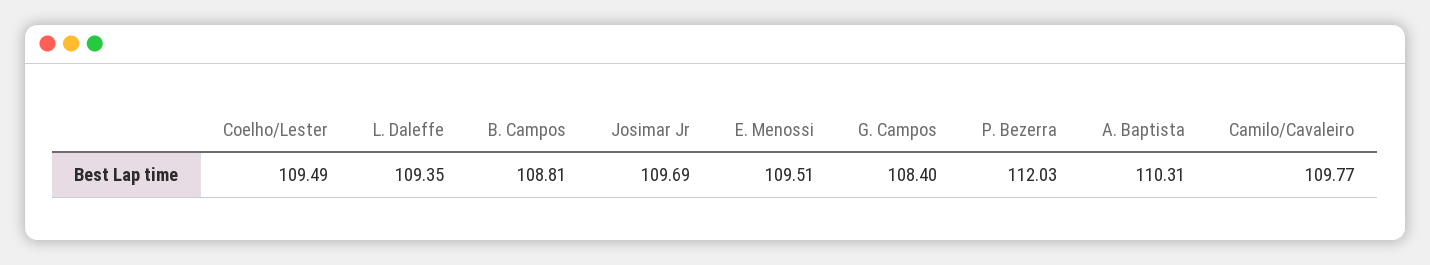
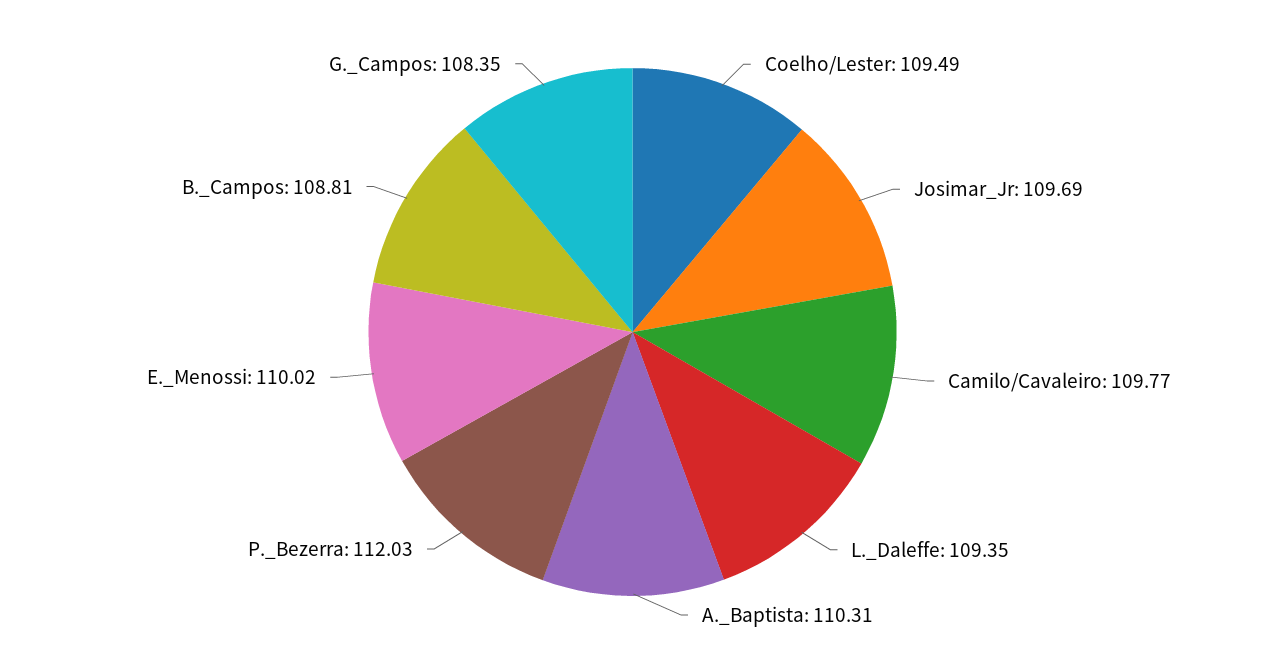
  {
    "Coelho/Lester": 109.49,
    "L. Daleffe": 109.35,
    "B. Campos": 108.81,
    "Josimar Jr": 109.69,
-   "E. Menossi": 109.51,
+   "E. Menossi": 110.02,
-   "G. Campos": 108.4,
+   "G. Campos": 108.35,
    "P. Bezerra": 112.03,
    "A. Baptista": 110.31,
    "Camilo/Cavaleiro": 109.77
  }

